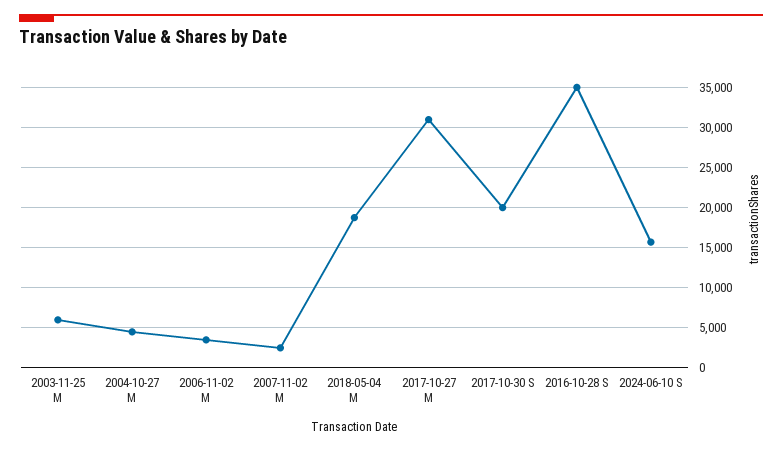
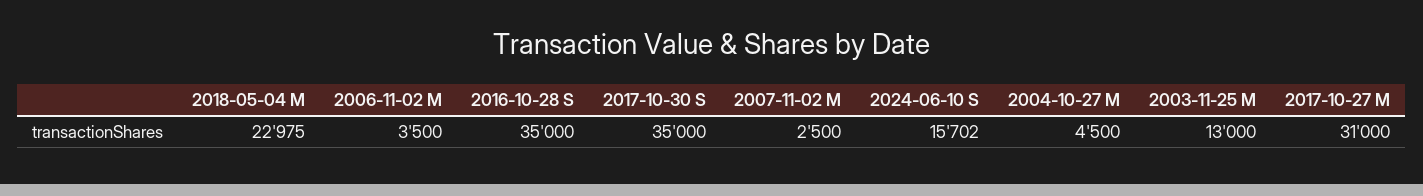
  {
-   "2003-11-25 M": 6000,
+   "2003-11-25 M": 13000,
    "2004-10-27 M": 4500,
    "2006-11-02 M": 3500,
    "2007-11-02 M": 2500,
-   "2018-05-04 M": 19000,
+   "2018-05-04 M": 22975,
    "2017-10-27 M": 31000,
-   "2017-10-30 S": 20000,
+   "2017-10-30 S": 35000,
    "2016-10-28 S": 35000,
    "2024-06-10 S": 15702
  }

